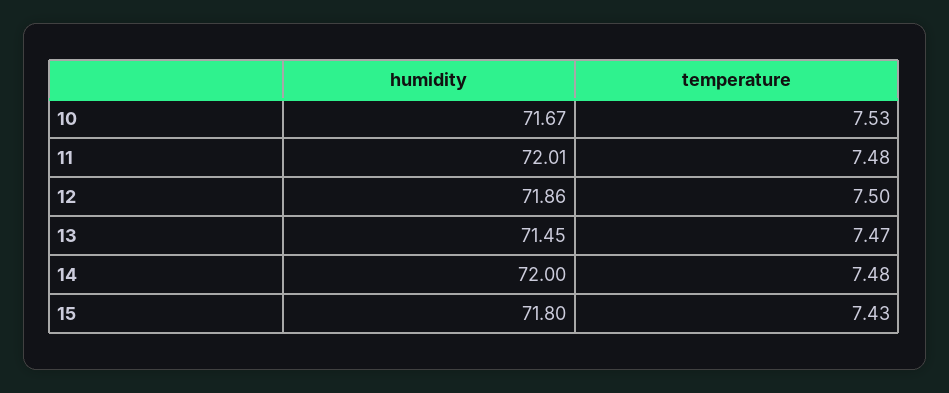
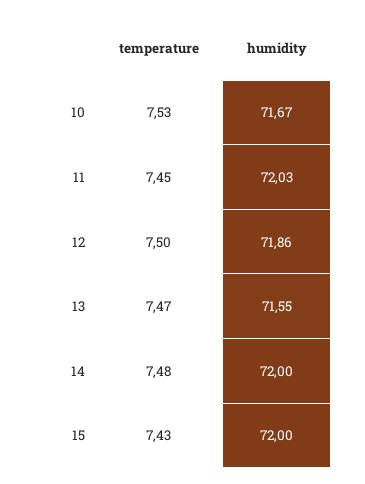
  {
    "humidity": {
      "10": 71.67,
-     "11": 72.01,
+     "11": 72.03,
      "12": 71.86,
-     "13": 71.45,
+     "13": 71.55,
      "14": 72,
-     "15": 71.8
+     "15": 72
    },
    "temperature": {
      "10": 7.53,
-     "11": 7.48,
+     "11": 7.45,
      "12": 7.5,
      "13": 7.47,
      "14": 7.48,
      "15": 7.43
    }
  }

